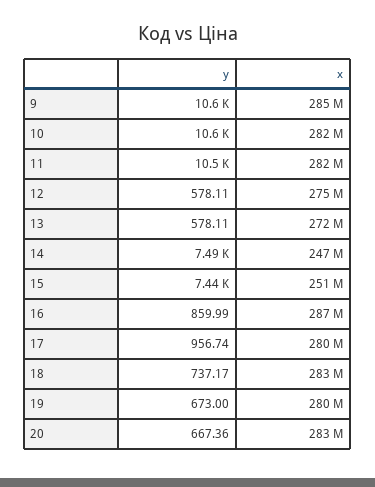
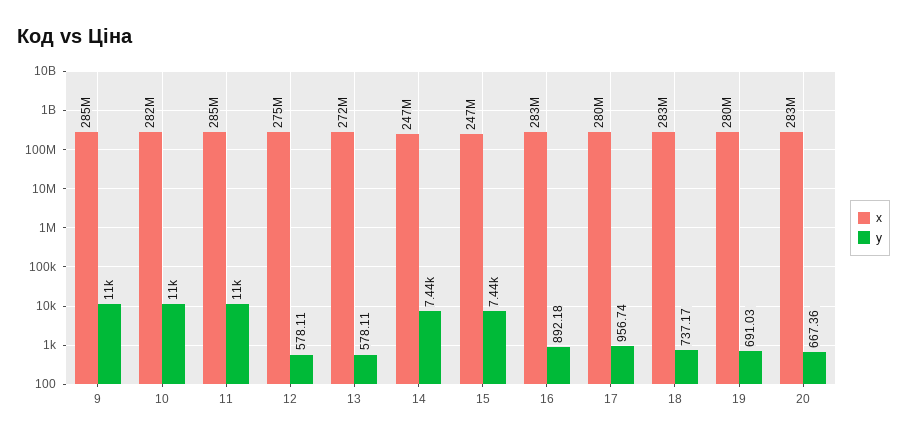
  {
    "y": {
-     "9": 10600,
+     "9": 11000,
-     "10": 10600,
+     "10": 11000,
-     "11": 10500,
+     "11": 11000,
      "12": 578.11,
      "13": 578.11,
-     "14": 7490,
+     "14": 7440,
      "15": 7440,
-     "16": 859.99,
+     "16": 892.18,
      "17": 956.74,
      "18": 737.17,
-     "19": 673,
+     "19": 691.03,
      "20": 667.36
    },
    "x": {
      "9": 285000000,
      "10": 282000000,
-     "11": 282000000,
+     "11": 285000000,
      "12": 275000000,
      "13": 272000000,
      "14": 247000000,
-     "15": 251000000,
+     "15": 247000000,
-     "16": 287000000,
+     "16": 283000000,
      "17": 280000000,
      "18": 283000000,
      "19": 280000000,
      "20": 283000000
    }
  }

